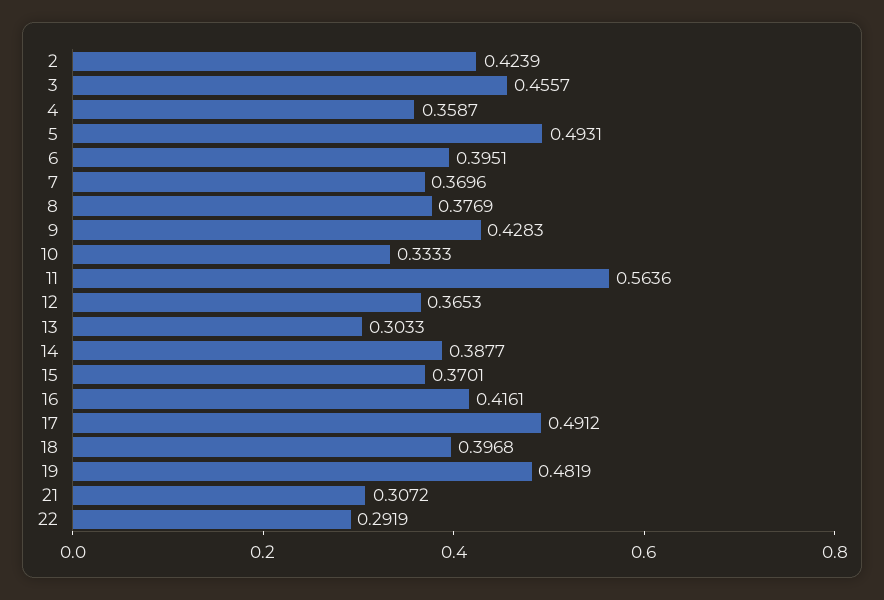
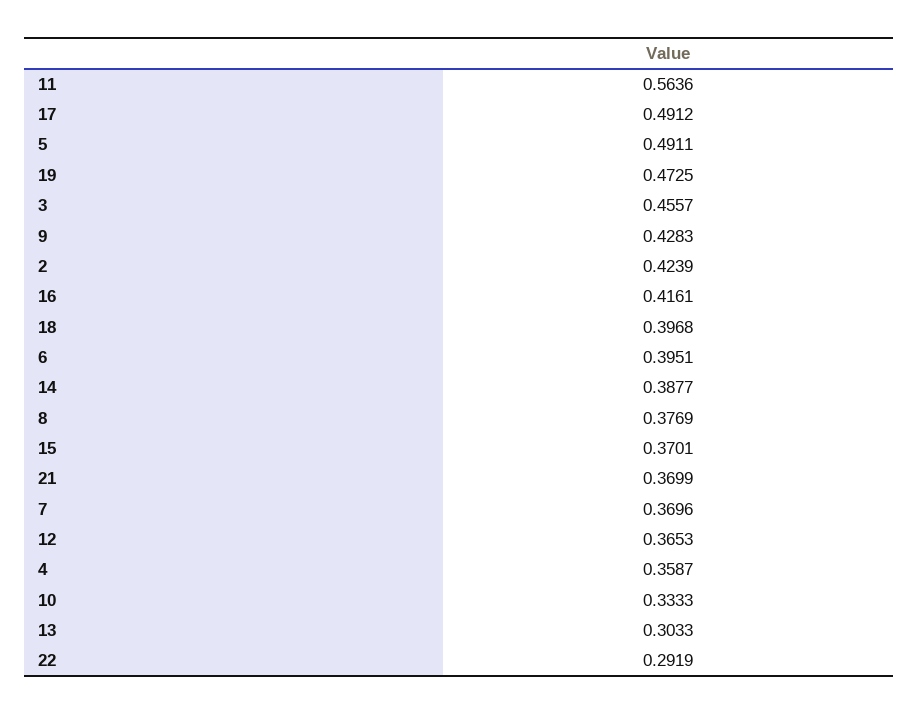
  {
    "2": 0.4239,
    "3": 0.4557,
    "4": 0.3587,
-   "5": 0.4931,
+   "5": 0.4911,
    "6": 0.3951,
    "7": 0.3696,
    "8": 0.3769,
    "9": 0.4283,
    "10": 0.3333,
    "11": 0.5636,
    "12": 0.3653,
    "13": 0.3033,
    "14": 0.3877,
    "15": 0.3701,
    "16": 0.4161,
    "17": 0.4912,
    "18": 0.3968,
-   "19": 0.4819,
+   "19": 0.4725,
-   "21": 0.3072,
+   "21": 0.3699,
    "22": 0.2919
  }

